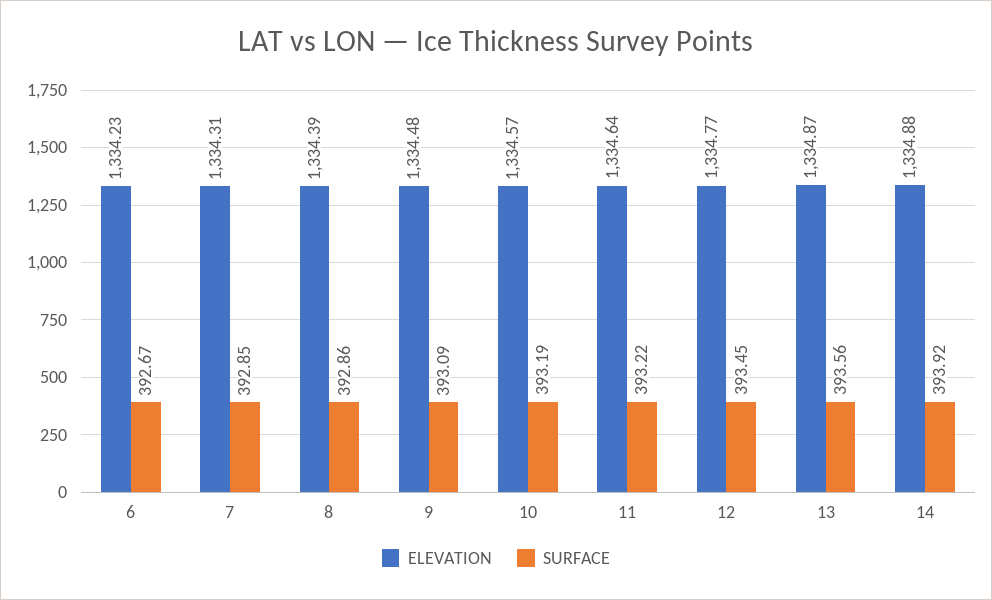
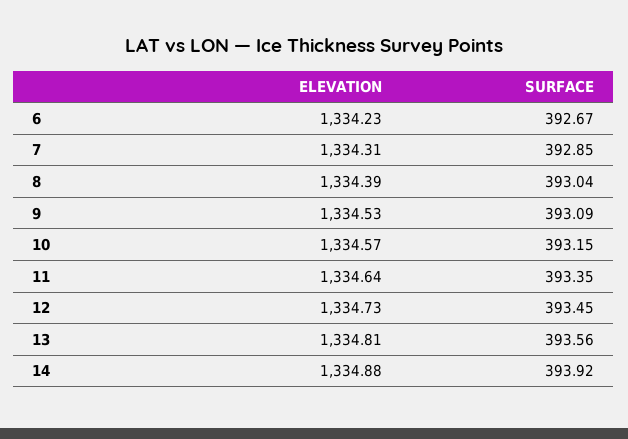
  {
    "ELEVATION": {
      "6": 1334.23,
      "7": 1334.31,
      "8": 1334.39,
-     "9": 1334.48,
+     "9": 1334.53,
      "10": 1334.57,
      "11": 1334.64,
-     "12": 1334.77,
+     "12": 1334.73,
-     "13": 1334.87,
+     "13": 1334.81,
      "14": 1334.88
    },
    "SURFACE": {
      "6": 392.67,
      "7": 392.85,
-     "8": 392.86,
+     "8": 393.04,
      "9": 393.09,
-     "10": 393.19,
+     "10": 393.15,
-     "11": 393.22,
+     "11": 393.35,
      "12": 393.45,
      "13": 393.56,
      "14": 393.92
    }
  }

